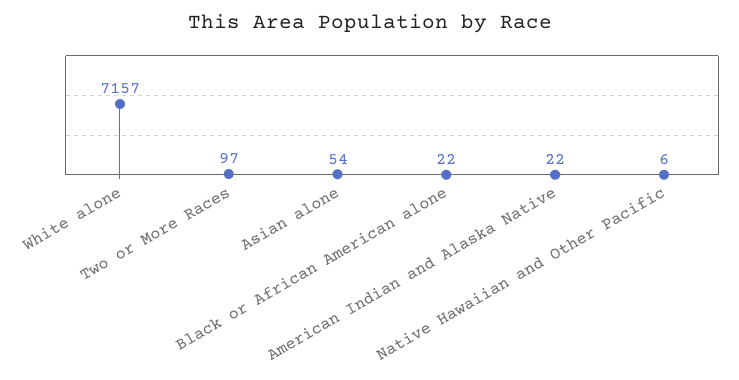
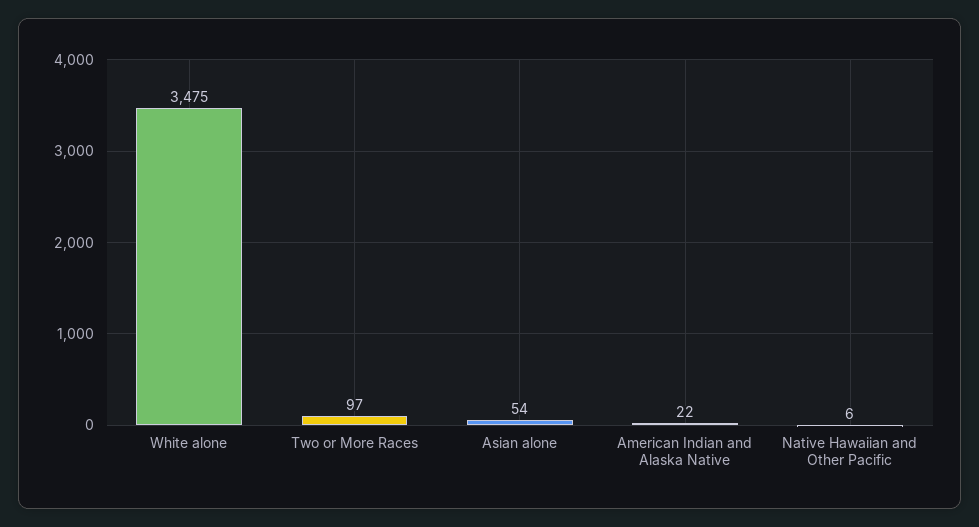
  {
-   "White alone": 7157,
+   "White alone": 3475,
    "Two or More Races": 97,
    "Asian alone": 54,
-   "Black or African American alone": 22,
    "American Indian and Alaska Native": 22,
    "Native Hawaiian and Other Pacific": 6
  }

